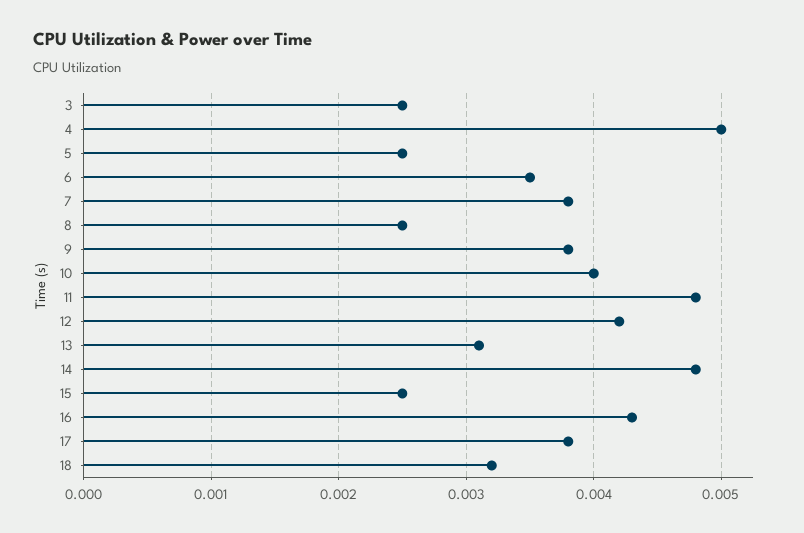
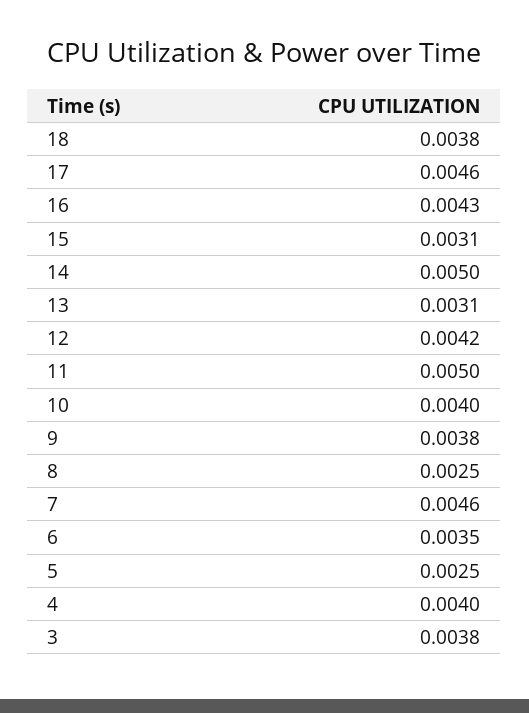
  {
-   "3": 0.0025,
+   "3": 0.0038,
-   "4": 0.005,
+   "4": 0.004,
    "5": 0.0025,
    "6": 0.0035,
-   "7": 0.0038,
+   "7": 0.0046,
    "8": 0.0025,
    "9": 0.0038,
    "10": 0.004,
-   "11": 0.0048,
+   "11": 0.005,
    "12": 0.0042,
    "13": 0.0031,
-   "14": 0.0048,
+   "14": 0.005,
-   "15": 0.0025,
+   "15": 0.0031,
    "16": 0.0043,
-   "17": 0.0038,
+   "17": 0.0046,
-   "18": 0.0032
+   "18": 0.0038
  }

